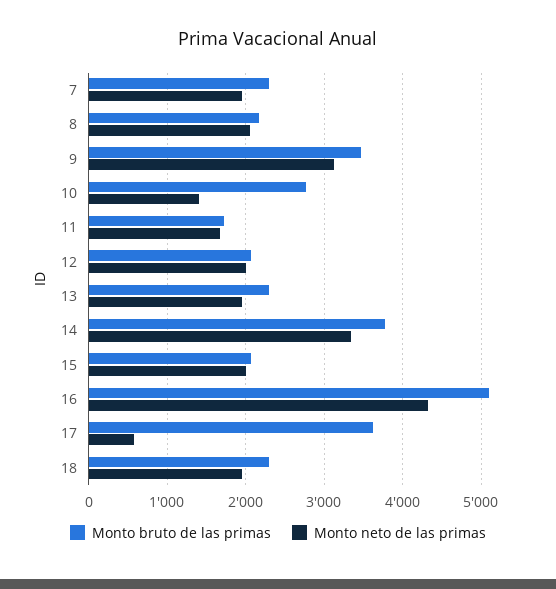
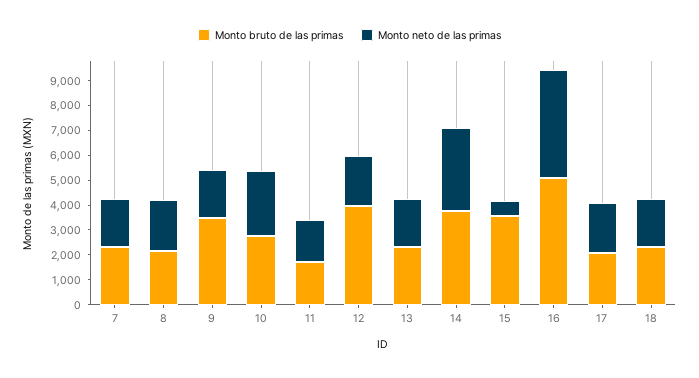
  {
    "Monto bruto de las primas": {
      "7": 2300,
      "8": 2200,
      "9": 3500,
      "10": 2800,
      "11": 1700,
-     "12": 2100,
+     "12": 4000,
      "13": 2300,
      "14": 3800,
-     "15": 2100,
+     "15": 3500,
      "16": 5100,
-     "17": 3600,
+     "17": 2000,
      "18": 2300
    },
    "Monto neto de las primas": {
      "7": 2000,
      "8": 2000,
-     "9": 3100,
+     "9": 2000,
-     "10": 1400,
+     "10": 2500,
      "11": 1700,
      "12": 2000,
      "13": 2000,
      "14": 3300,
-     "15": 2000,
+     "15": 500,
      "16": 4300,
-     "17": 600,
+     "17": 2000,
      "18": 2000
    }
  }

